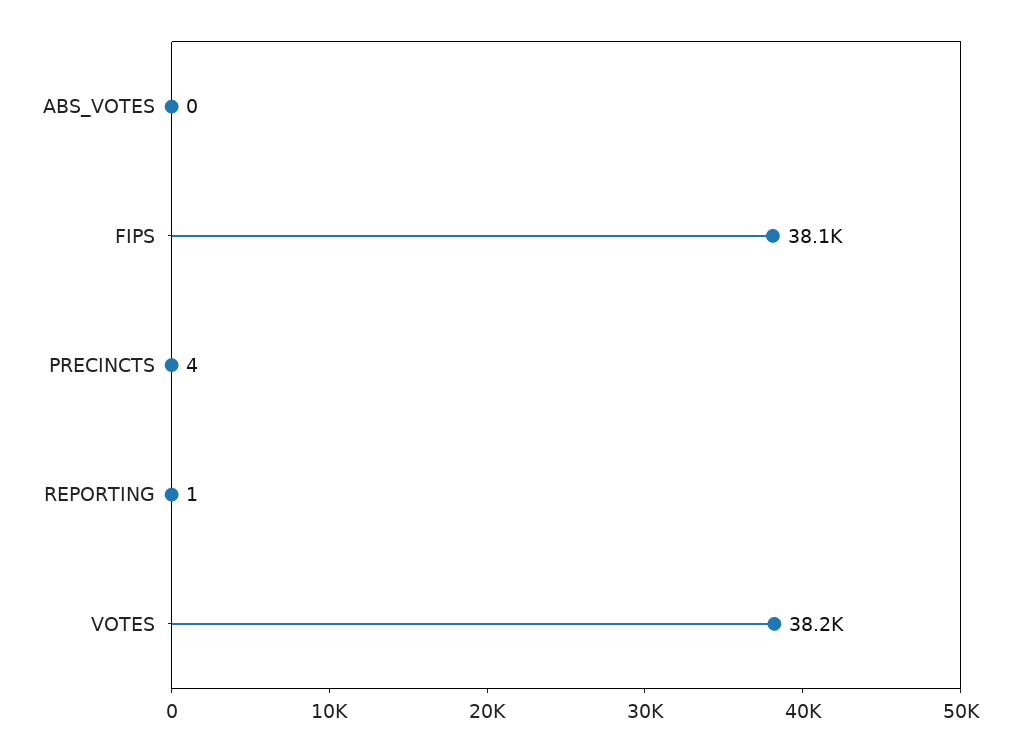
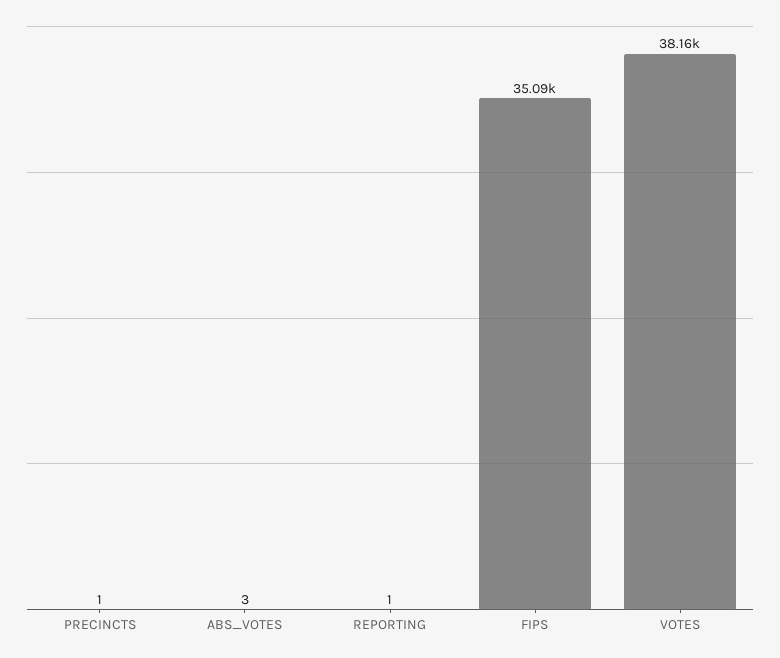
  {
-   "ABS_VOTES": 0,
+   "ABS_VOTES": 3,
-   "FIPS": 38100,
+   "FIPS": 35090,
-   "PRECINCTS": 4,
+   "PRECINCTS": 1,
    "REPORTING": 1,
    "VOTES": 38160
  }

